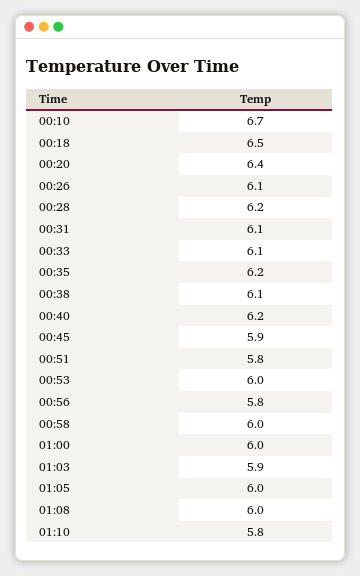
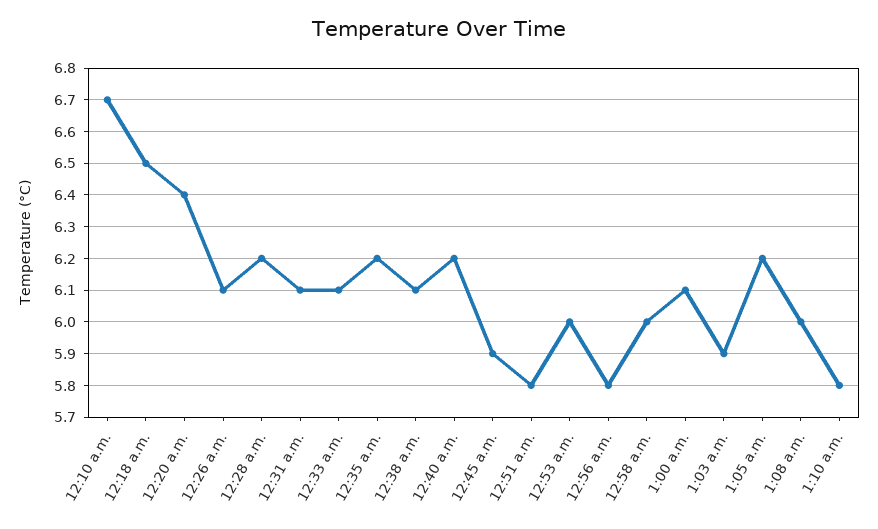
  {
    "00:10": 6.7,
    "00:18": 6.5,
    "00:20": 6.4,
    "00:26": 6.1,
    "00:28": 6.2,
    "00:31": 6.1,
    "00:33": 6.1,
    "00:35": 6.2,
    "00:38": 6.1,
    "00:40": 6.2,
    "00:45": 5.9,
    "00:51": 5.8,
    "00:53": 6,
    "00:56": 5.8,
    "00:58": 6,
-   "01:00": 6,
+   "01:00": 6.1,
    "01:03": 5.9,
-   "01:05": 6,
+   "01:05": 6.2,
    "01:08": 6,
    "01:10": 5.8
  }

